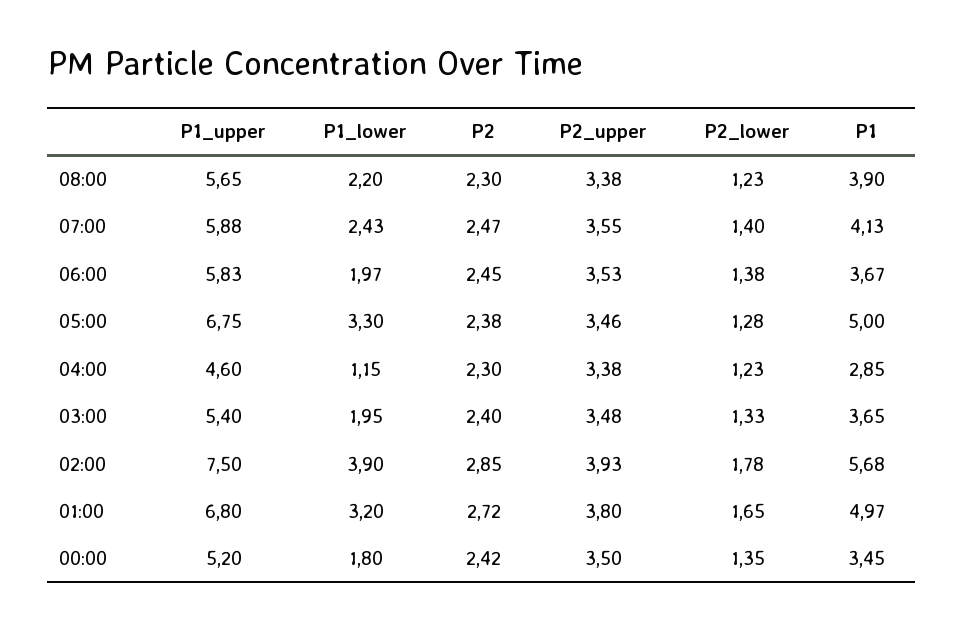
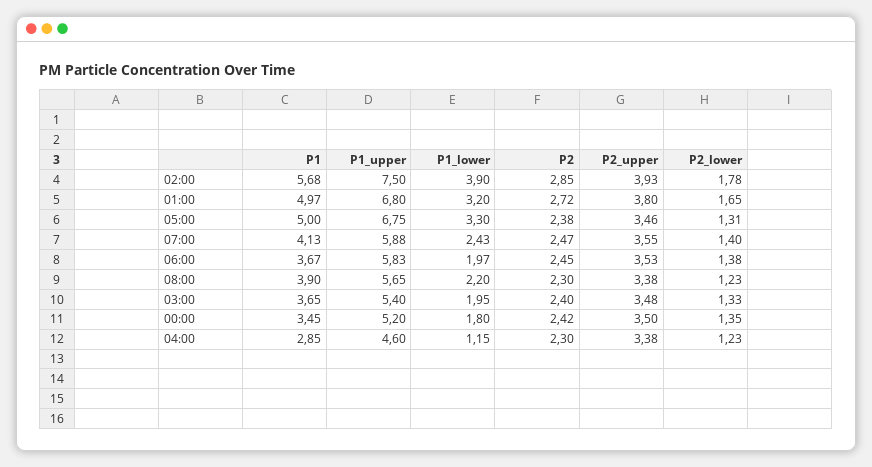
  {
    "P1_upper": {
      "08:00": 5.65,
      "07:00": 5.88,
      "06:00": 5.83,
      "05:00": 6.75,
      "04:00": 4.6,
      "03:00": 5.4,
      "02:00": 7.5,
      "01:00": 6.8,
      "00:00": 5.2
    },
    "P1_lower": {
      "08:00": 2.2,
      "07:00": 2.43,
      "06:00": 1.97,
      "05:00": 3.3,
      "04:00": 1.15,
      "03:00": 1.95,
      "02:00": 3.9,
      "01:00": 3.2,
      "00:00": 1.8
    },
    "P2": {
      "08:00": 2.3,
      "07:00": 2.47,
      "06:00": 2.45,
      "05:00": 2.38,
      "04:00": 2.3,
      "03:00": 2.4,
      "02:00": 2.85,
      "01:00": 2.72,
      "00:00": 2.42
    },
    "P2_upper": {
      "08:00": 3.38,
      "07:00": 3.55,
      "06:00": 3.53,
      "05:00": 3.46,
      "04:00": 3.38,
      "03:00": 3.48,
      "02:00": 3.93,
      "01:00": 3.8,
      "00:00": 3.5
    },
    "P2_lower": {
      "08:00": 1.23,
      "07:00": 1.4,
      "06:00": 1.38,
-     "05:00": 1.28,
+     "05:00": 1.31,
      "04:00": 1.23,
      "03:00": 1.33,
      "02:00": 1.78,
      "01:00": 1.65,
      "00:00": 1.35
    },
    "P1": {
      "08:00": 3.9,
      "07:00": 4.13,
      "06:00": 3.67,
      "05:00": 5,
      "04:00": 2.85,
      "03:00": 3.65,
      "02:00": 5.68,
      "01:00": 4.97,
      "00:00": 3.45
    }
  }

